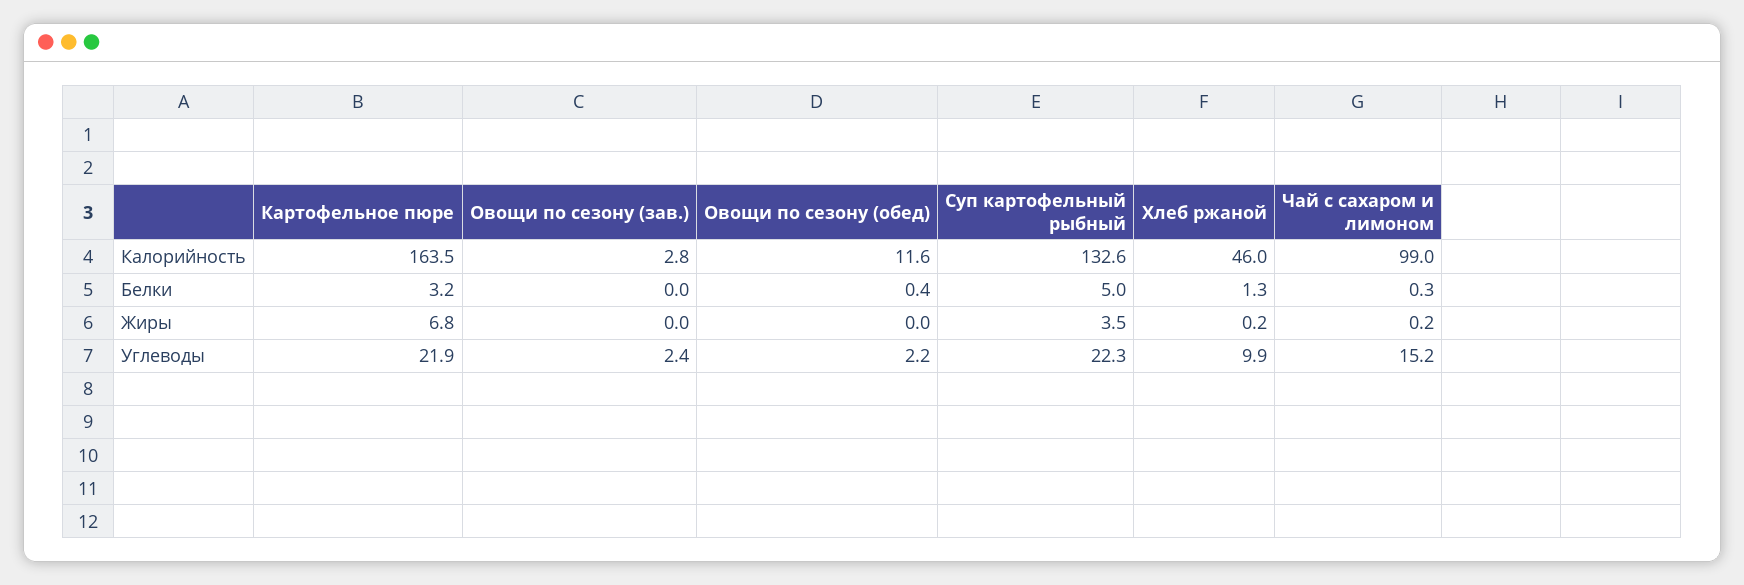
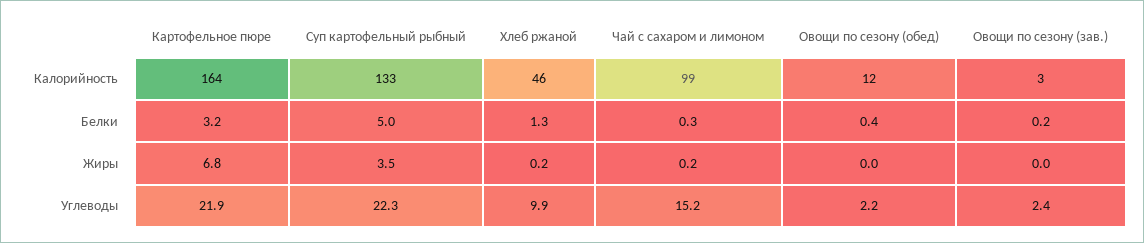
  {
    "Картофельное пюре": {
      "Калорийность": 163.5,
      "Белки": 3.2,
      "Жиры": 6.8,
      "Углеводы": 21.9
    },
    "Овощи по сезону (зав.)": {
      "Калорийность": 2.8,
-     "Белки": 0,
+     "Белки": 0.2,
      "Жиры": 0,
      "Углеводы": 2.4
    },
    "Овощи по сезону (обед)": {
      "Калорийность": 11.6,
      "Белки": 0.4,
      "Жиры": 0,
      "Углеводы": 2.2
    },
    "Суп картофельный рыбный": {
      "Калорийность": 132.6,
      "Белки": 5,
      "Жиры": 3.5,
      "Углеводы": 22.3
    },
    "Хлеб ржаной": {
      "Калорийность": 46,
      "Белки": 1.3,
      "Жиры": 0.2,
      "Углеводы": 9.9
    },
    "Чай с сахаром и лимоном": {
      "Калорийность": 99,
      "Белки": 0.3,
      "Жиры": 0.2,
      "Углеводы": 15.2
    }
  }

